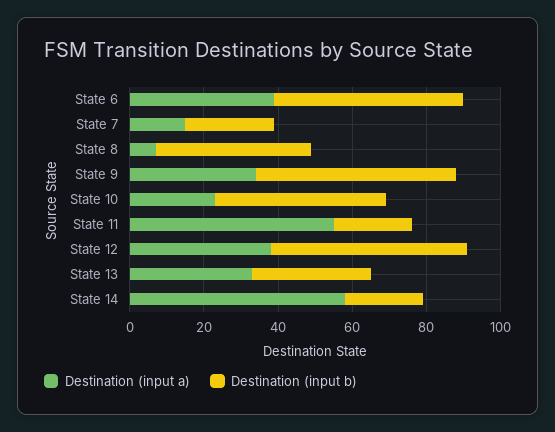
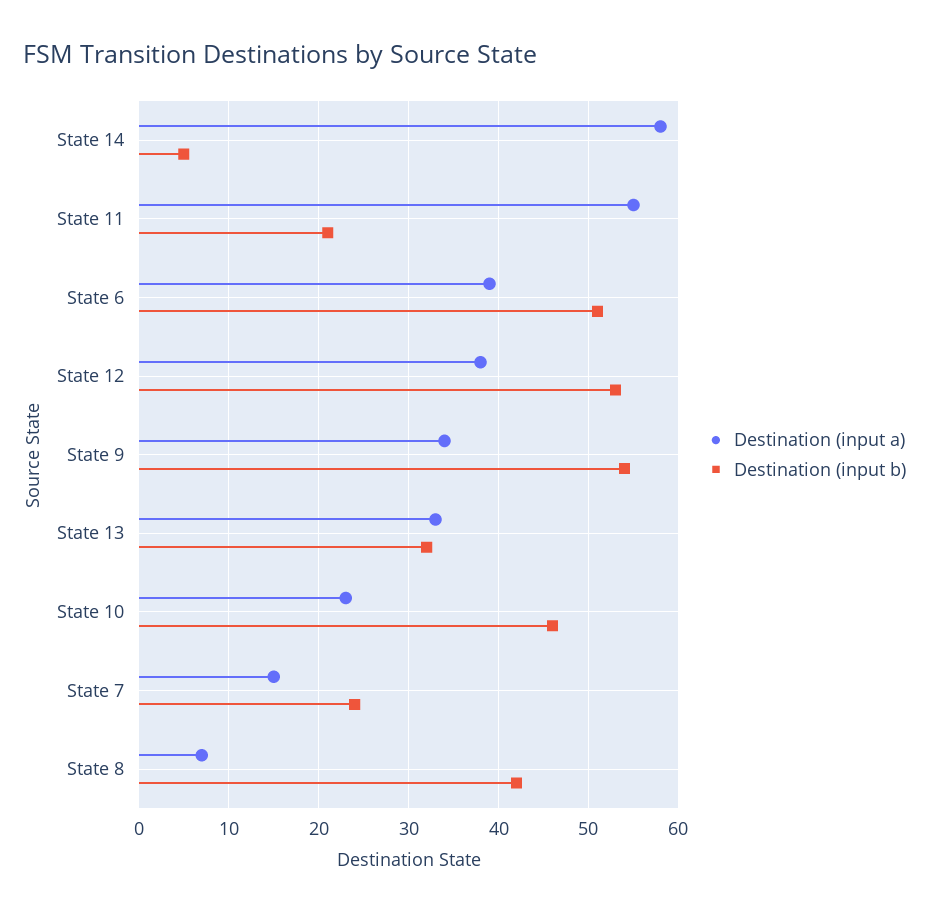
  {
    "Destination (input a)": {
      "State 6": 39,
      "State 7": 15,
      "State 8": 7,
      "State 9": 34,
      "State 10": 23,
      "State 11": 55,
      "State 12": 38,
      "State 13": 33,
      "State 14": 58
    },
    "Destination (input b)": {
      "State 6": 51,
      "State 7": 24,
      "State 8": 42,
      "State 9": 54,
      "State 10": 46,
      "State 11": 21,
      "State 12": 53,
      "State 13": 32,
-     "State 14": 20
+     "State 14": 5
    }
  }

